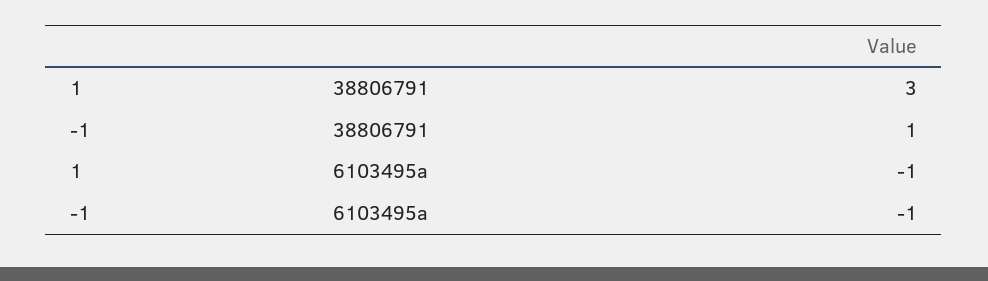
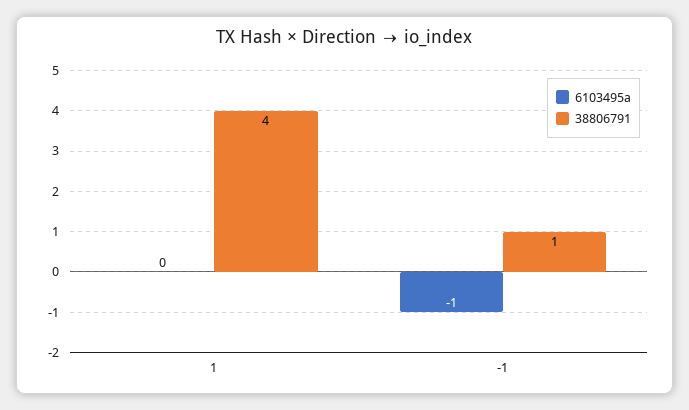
  {
    "38806791": {
-     "1": 3,
+     "1": 4,
      "-1": 1
    },
    "6103495a": {
-     "1": -1,
+     "1": 0,
      "-1": -1
    }
  }

